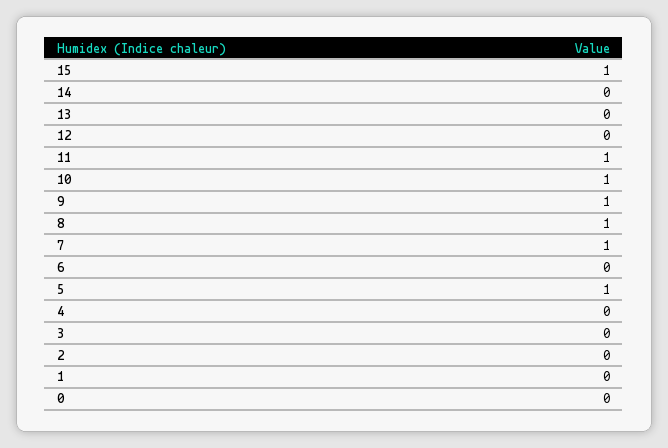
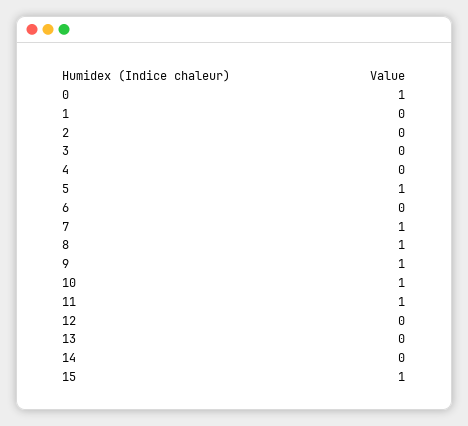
  {
    "15": 1,
    "14": 0,
    "13": 0,
    "12": 0,
    "11": 1,
    "10": 1,
    "9": 1,
    "8": 1,
    "7": 1,
    "6": 0,
    "5": 1,
    "4": 0,
    "3": 0,
    "2": 0,
    "1": 0,
-   "0": 0
+   "0": 1
  }

